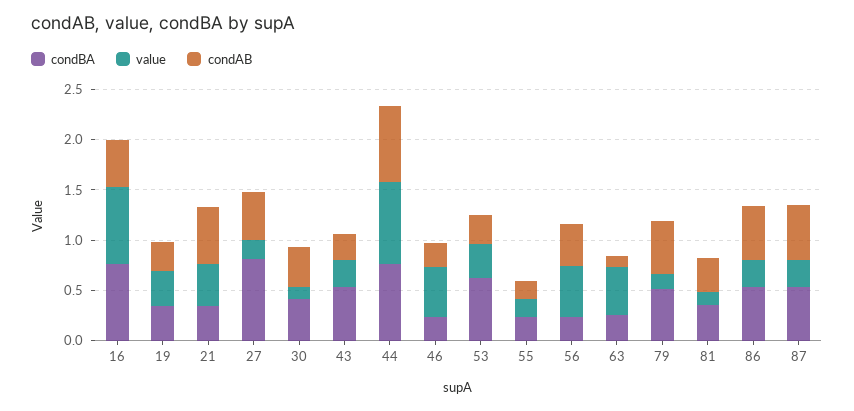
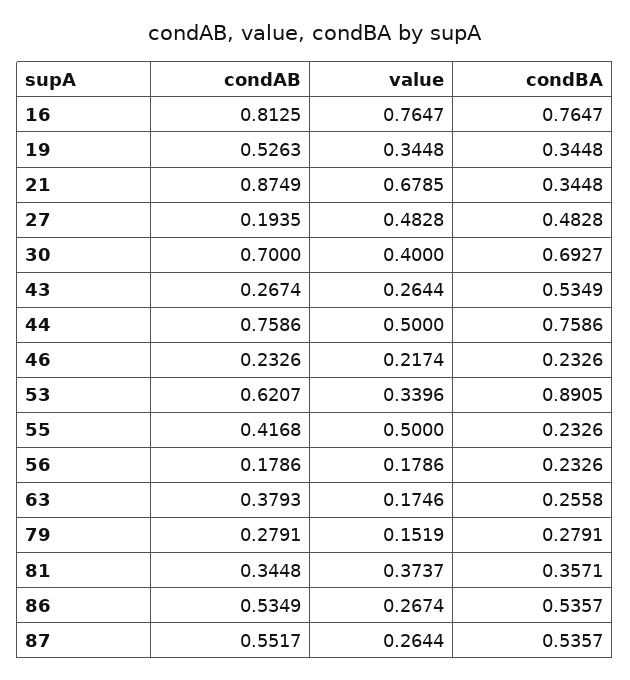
  {
    "condBA": {
      "16": 0.7647,
      "19": 0.3448,
      "21": 0.3448,
-     "27": 0.8,
+     "27": 0.4828,
-     "30": 0.4,
+     "30": 0.6927,
      "43": 0.5349,
      "44": 0.7586,
      "46": 0.2326,
-     "53": 0.6,
+     "53": 0.8905,
      "55": 0.2326,
      "56": 0.2326,
      "63": 0.2558,
-     "79": 0.5,
+     "79": 0.2791,
      "81": 0.3571,
      "86": 0.5357,
      "87": 0.5357
    },
    "value": {
      "16": 0.7647,
      "19": 0.3448,
-     "21": 0.4,
+     "21": 0.6785,
-     "27": 0.2,
+     "27": 0.4828,
-     "30": 0.1,
+     "30": 0.4,
      "43": 0.2644,
-     "44": 0.8,
+     "44": 0.5,
-     "46": 0.5,
+     "46": 0.2174,
      "53": 0.3396,
-     "55": 0.2,
+     "55": 0.5,
-     "56": 0.5,
+     "56": 0.1786,
-     "63": 0.5,
+     "63": 0.1746,
      "79": 0.1519,
-     "81": 0.1,
+     "81": 0.3737,
      "86": 0.2674,
      "87": 0.2644
    },
    "condAB": {
-     "16": 0.5,
+     "16": 0.8125,
-     "19": 0.3,
+     "19": 0.5263,
-     "21": 0.6,
+     "21": 0.8749,
-     "27": 0.5,
+     "27": 0.1935,
-     "30": 0.4,
+     "30": 0.7,
      "43": 0.2674,
      "44": 0.7586,
      "46": 0.2326,
-     "53": 0.3,
+     "53": 0.6207,
-     "55": 0.2,
+     "55": 0.4168,
-     "56": 0.4,
+     "56": 0.1786,
-     "63": 0.1,
+     "63": 0.3793,
-     "79": 0.5,
+     "79": 0.2791,
      "81": 0.3448,
      "86": 0.5349,
      "87": 0.5517
    }
  }

